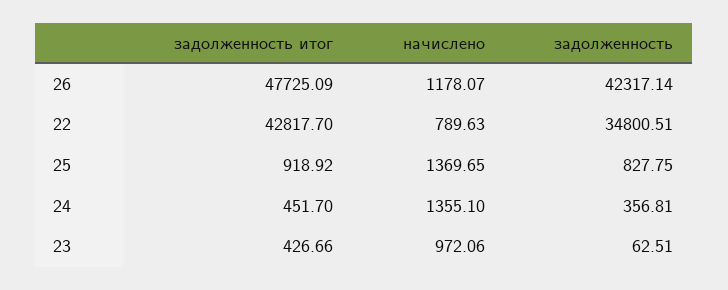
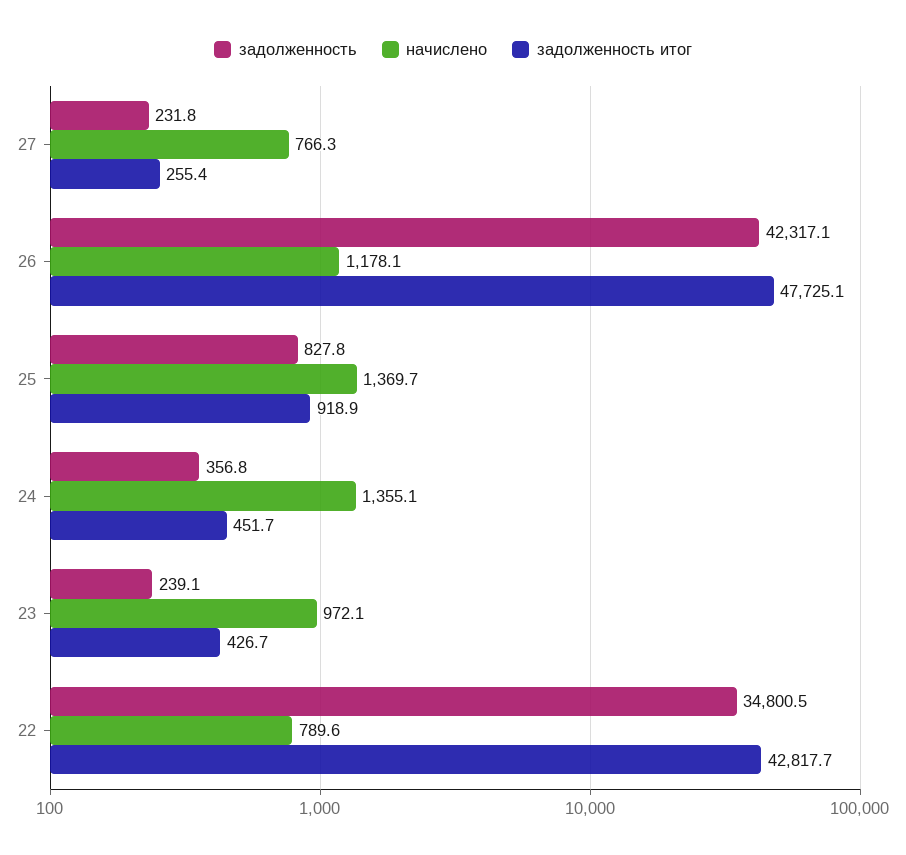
  {
    "задолженность итог": {
      "26": 47725.09,
      "22": 42817.7,
      "25": 918.92,
      "24": 451.7,
-     "23": 426.66
+     "23": 426.66,
+     "27": 255.4
    },
    "начислено": {
      "26": 1178.07,
      "22": 789.63,
      "25": 1369.65,
      "24": 1355.1,
-     "23": 972.06
+     "23": 972.06,
+     "27": 766.3
    },
    "задолженность": {
      "26": 42317.14,
      "22": 34800.51,
      "25": 827.75,
      "24": 356.81,
-     "23": 62.51
+     "23": 239.1,
+     "27": 231.8
    }
  }

